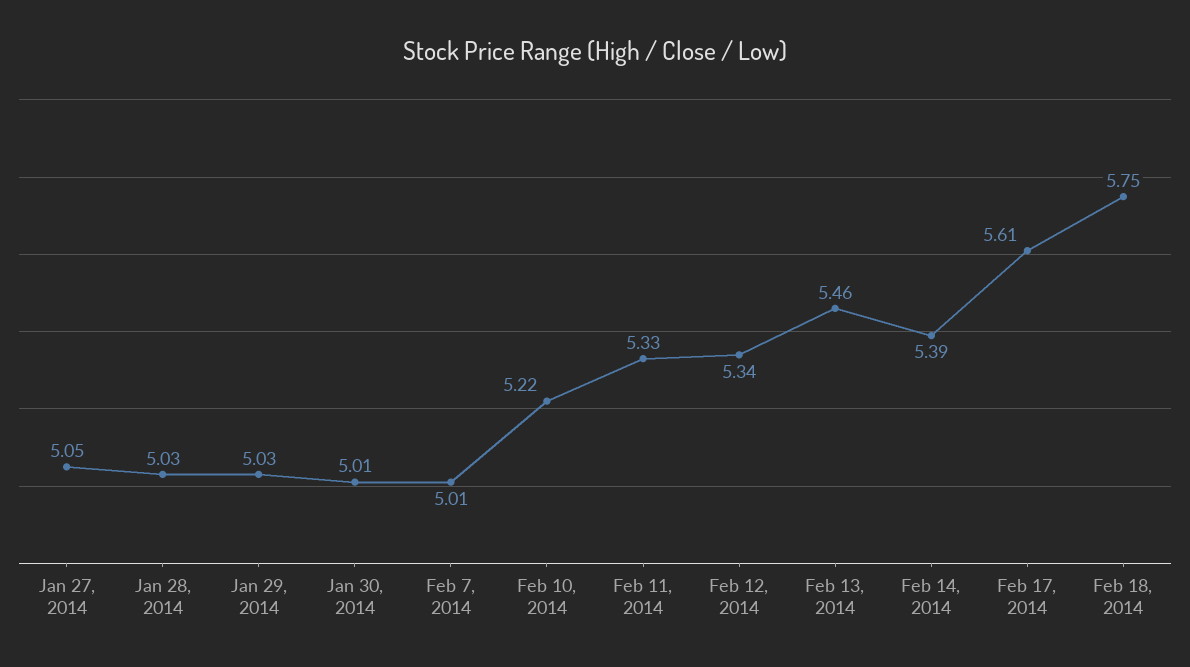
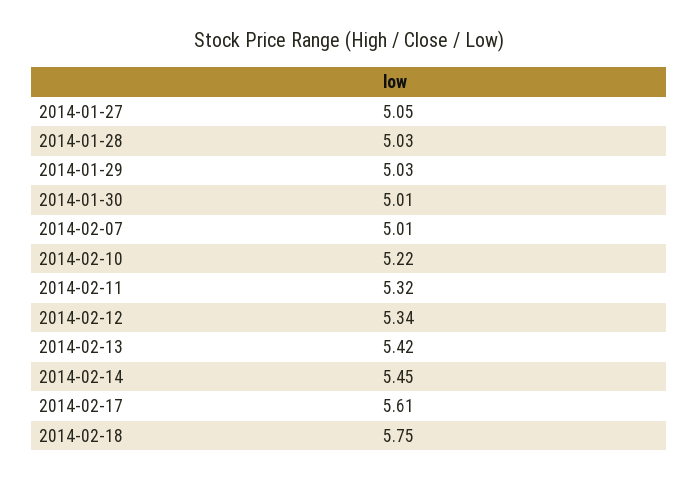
  {
    "Jan 27, 2014": 5.05,
    "Jan 28, 2014": 5.03,
    "Jan 29, 2014": 5.03,
    "Jan 30, 2014": 5.01,
    "Feb 7, 2014": 5.01,
    "Feb 10, 2014": 5.22,
-   "Feb 11, 2014": 5.33,
+   "Feb 11, 2014": 5.32,
    "Feb 12, 2014": 5.34,
-   "Feb 13, 2014": 5.46,
+   "Feb 13, 2014": 5.42,
-   "Feb 14, 2014": 5.39,
+   "Feb 14, 2014": 5.45,
    "Feb 17, 2014": 5.61,
    "Feb 18, 2014": 5.75
  }

